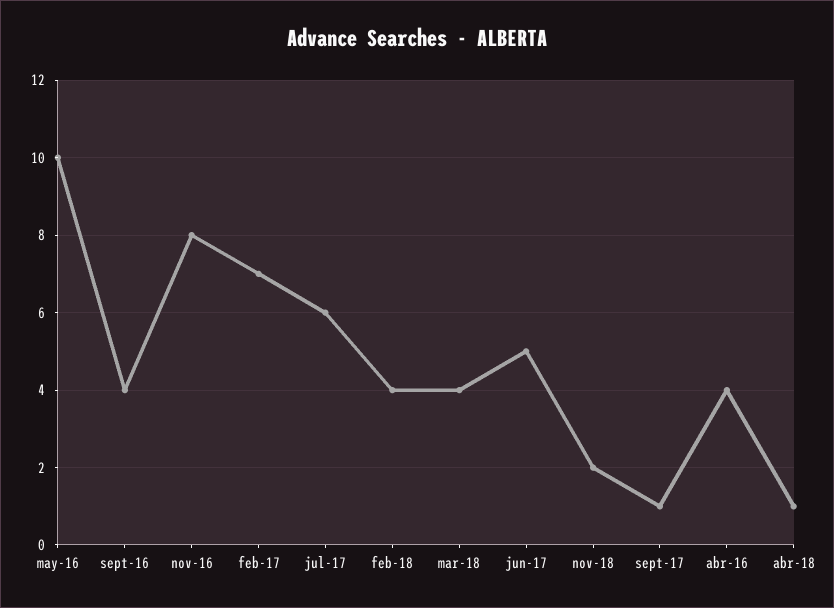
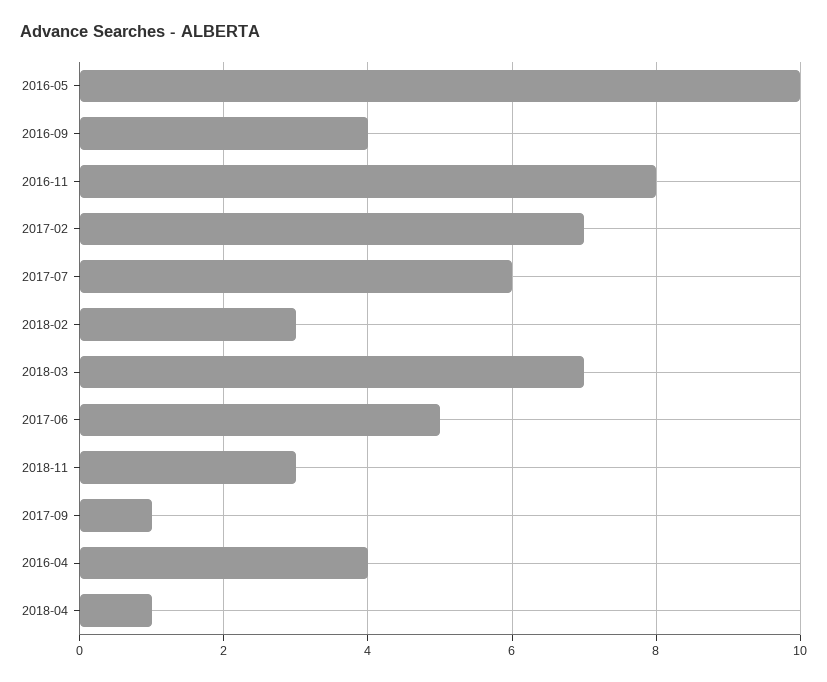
  {
    "may-16": 10,
    "sept-16": 4,
    "nov-16": 8,
    "feb-17": 7,
    "jul-17": 6,
-   "feb-18": 4,
+   "feb-18": 3,
-   "mar-18": 4,
+   "mar-18": 7,
    "jun-17": 5,
-   "nov-18": 2,
+   "nov-18": 3,
    "sept-17": 1,
    "abr-16": 4,
    "abr-18": 1
  }

